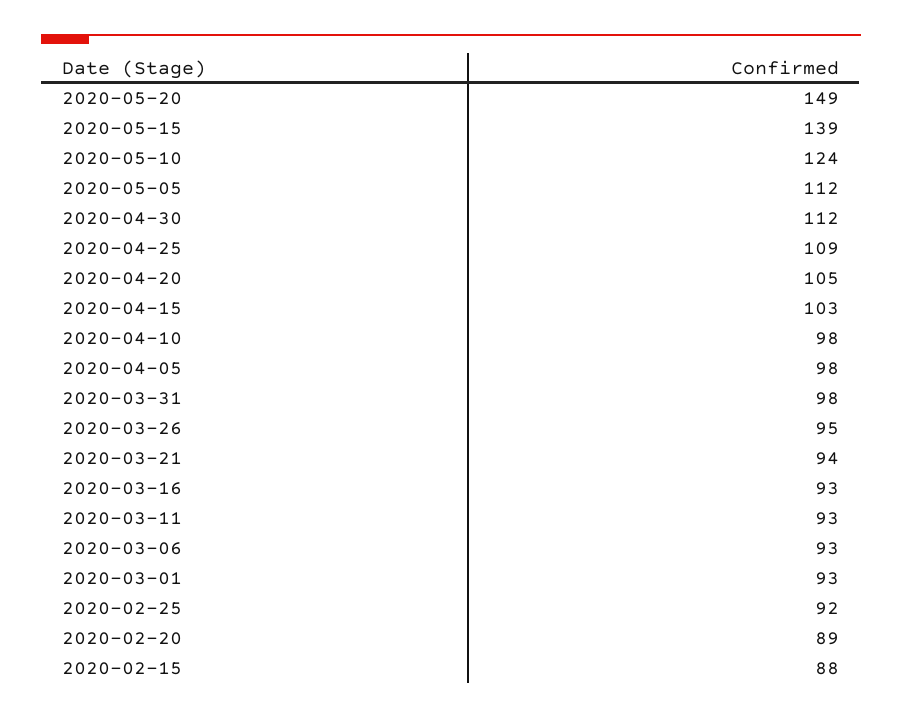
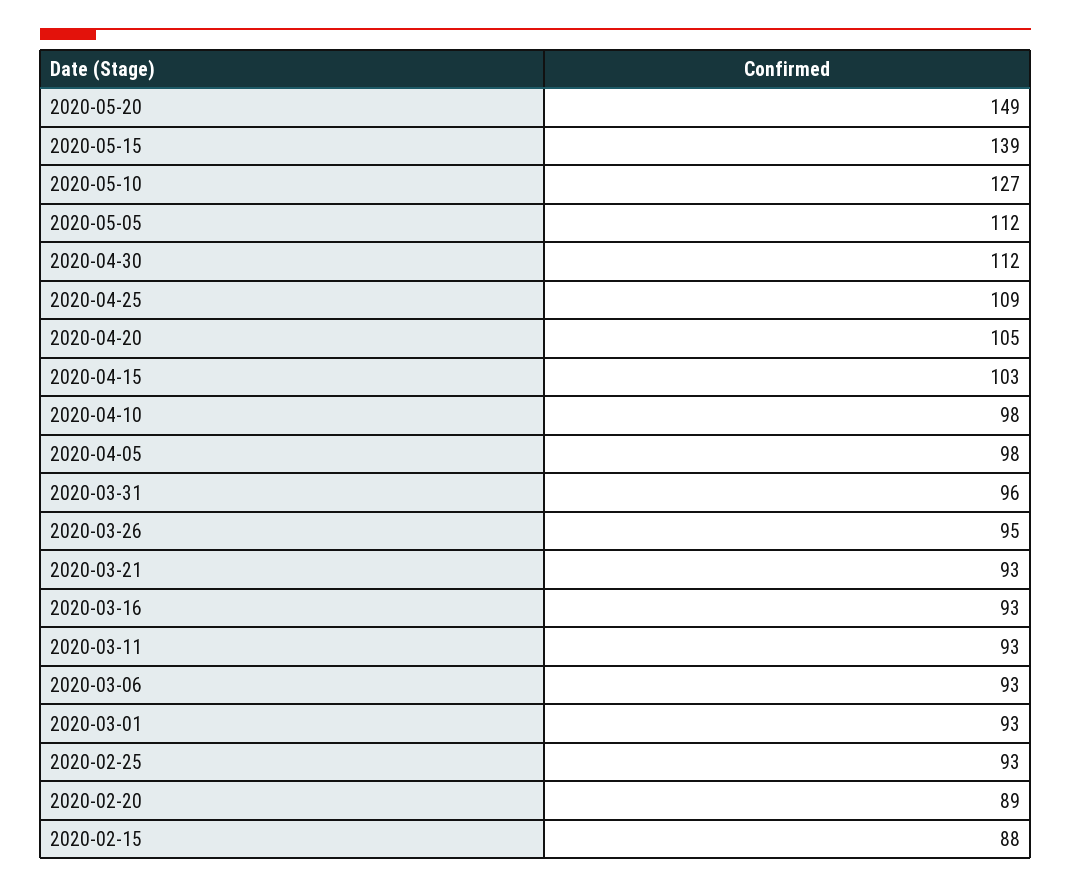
  {
    "2020-05-20": 149,
    "2020-05-15": 139,
-   "2020-05-10": 124,
+   "2020-05-10": 127,
    "2020-05-05": 112,
    "2020-04-30": 112,
    "2020-04-25": 109,
    "2020-04-20": 105,
    "2020-04-15": 103,
    "2020-04-10": 98,
    "2020-04-05": 98,
-   "2020-03-31": 98,
+   "2020-03-31": 96,
    "2020-03-26": 95,
-   "2020-03-21": 94,
+   "2020-03-21": 93,
    "2020-03-16": 93,
    "2020-03-11": 93,
    "2020-03-06": 93,
    "2020-03-01": 93,
-   "2020-02-25": 92,
+   "2020-02-25": 93,
    "2020-02-20": 89,
    "2020-02-15": 88
  }

